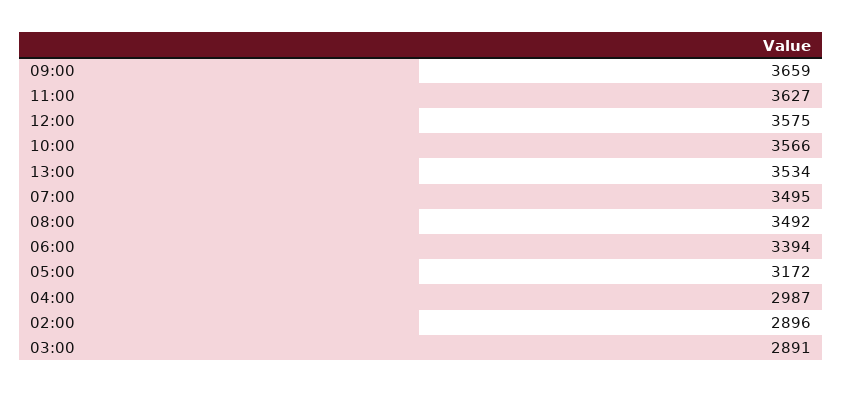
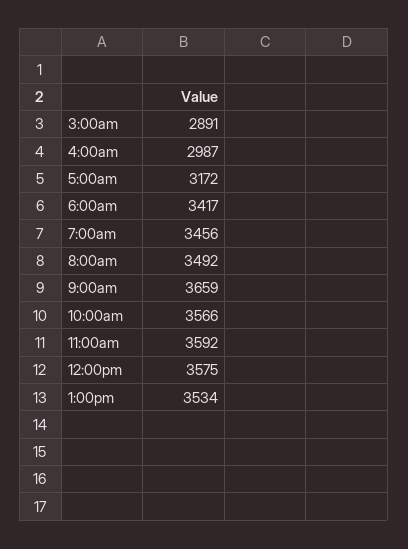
  {
    "09:00": 3659,
-   "11:00": 3627,
+   "11:00": 3592,
    "12:00": 3575,
    "10:00": 3566,
    "13:00": 3534,
-   "07:00": 3495,
+   "07:00": 3456,
    "08:00": 3492,
-   "06:00": 3394,
+   "06:00": 3417,
    "05:00": 3172,
    "04:00": 2987,
-   "02:00": 2896,
    "03:00": 2891
  }

